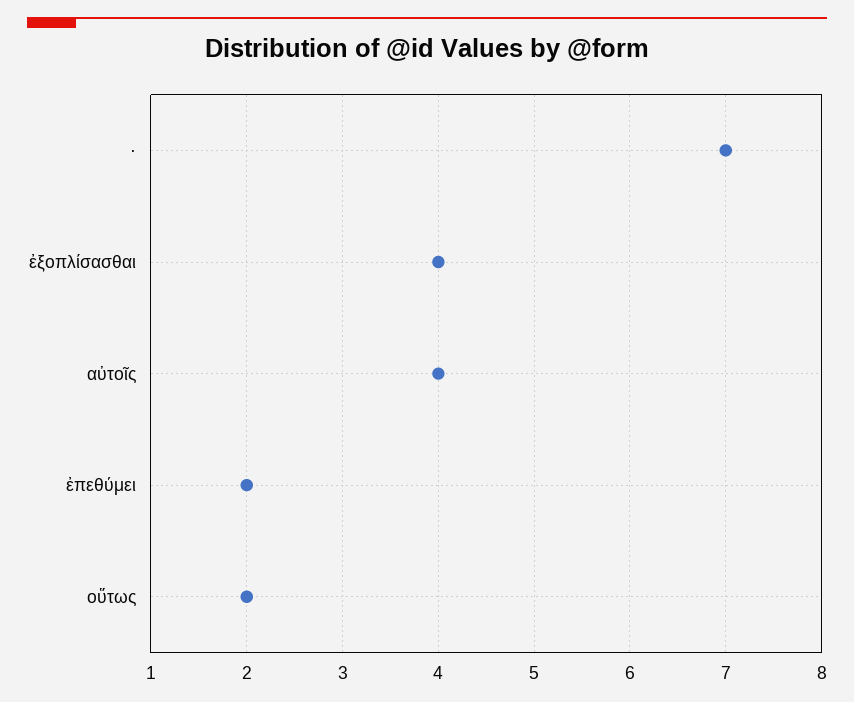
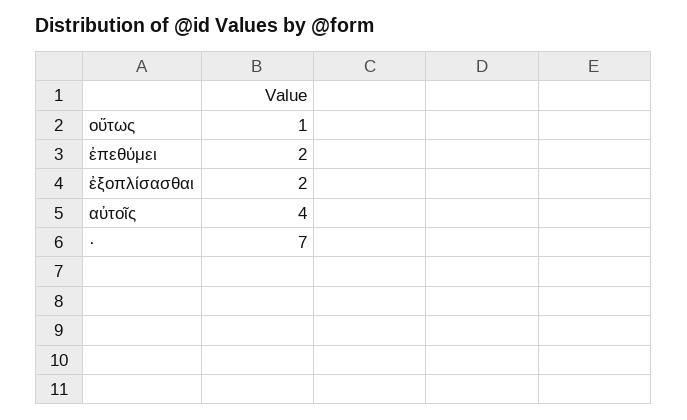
  {
    "·": 7,
-   "ἐξοπλίσασθαι": 4,
+   "ἐξοπλίσασθαι": 2,
    "αὐτοῖς": 4,
    "ἐπεθύμει": 2,
-   "οὕτως": 2
+   "οὕτως": 1
  }

